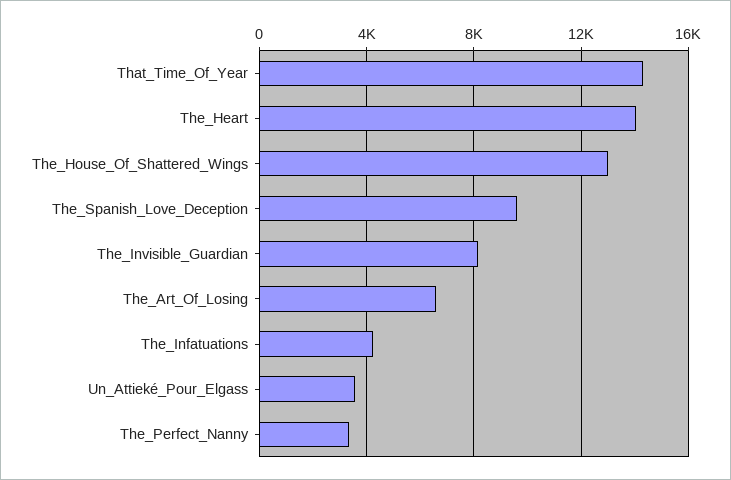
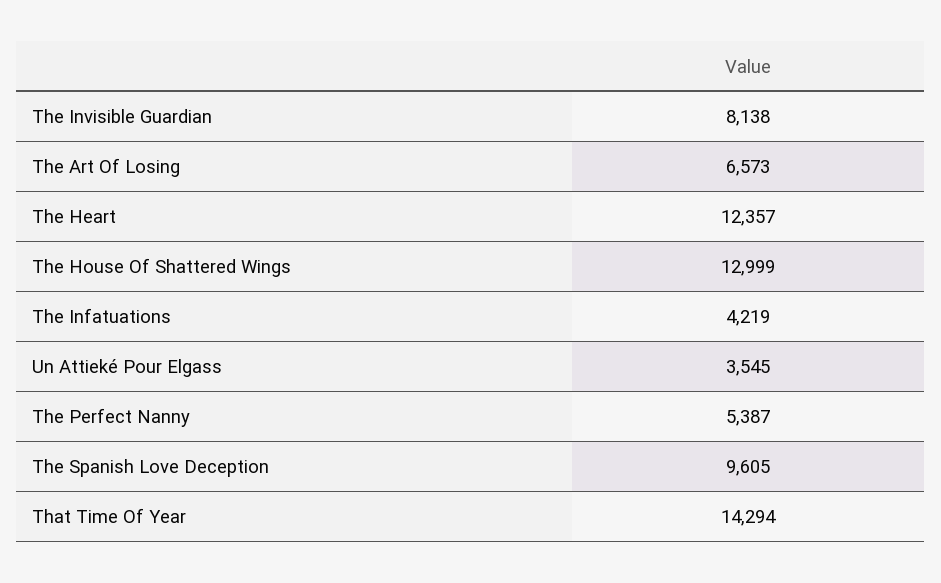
  {
    "That_Time_Of_Year": 14294,
-   "The_Heart": 14000,
+   "The_Heart": 12357,
    "The_House_Of_Shattered_Wings": 12999,
    "The_Spanish_Love_Deception": 9605,
    "The_Invisible_Guardian": 8138,
    "The_Art_Of_Losing": 6573,
    "The_Infatuations": 4219,
    "Un_Attieké_Pour_Elgass": 3545,
-   "The_Perfect_Nanny": 3500
+   "The_Perfect_Nanny": 5387
  }

